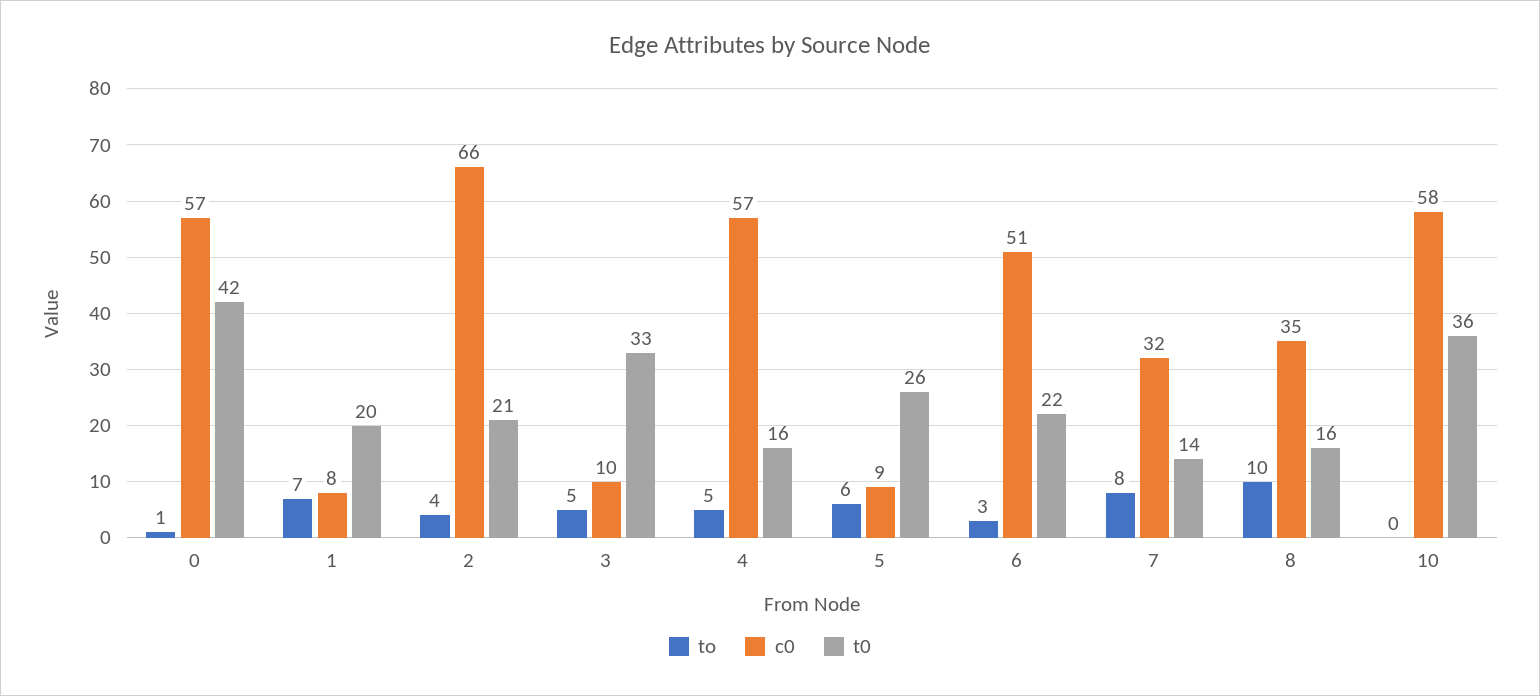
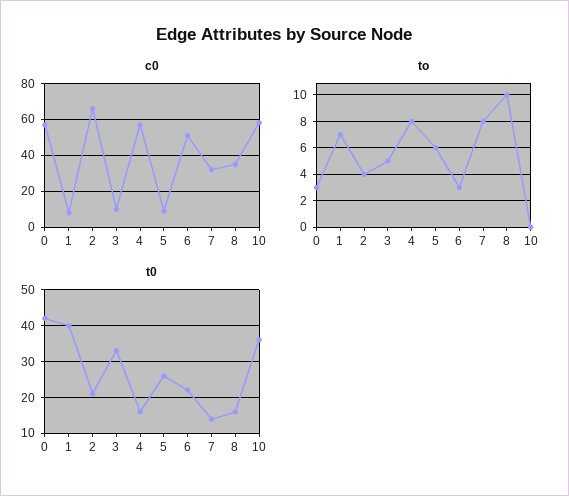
  {
    "to": {
-     "0": 1,
+     "0": 3,
      "1": 7,
      "2": 4,
      "3": 5,
-     "4": 5,
+     "4": 8,
      "5": 6,
      "6": 3,
      "7": 8,
      "8": 10,
      "10": 0
    },
    "c0": {
      "0": 57,
      "1": 8,
      "2": 66,
      "3": 10,
      "4": 57,
      "5": 9,
      "6": 51,
      "7": 32,
      "8": 35,
      "10": 58
    },
    "t0": {
      "0": 42,
-     "1": 20,
+     "1": 40,
      "2": 21,
      "3": 33,
      "4": 16,
      "5": 26,
      "6": 22,
      "7": 14,
      "8": 16,
      "10": 36
    }
  }

